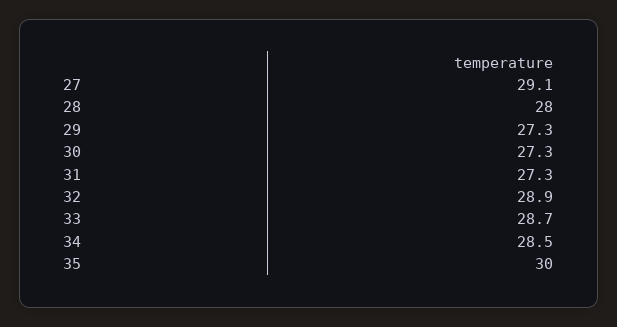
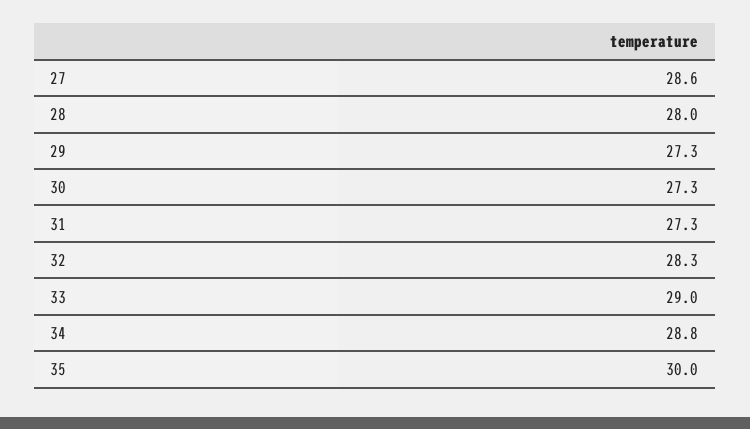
  {
-   "27": 29.1,
+   "27": 28.6,
    "28": 28,
    "29": 27.3,
    "30": 27.3,
    "31": 27.3,
-   "32": 28.9,
+   "32": 28.3,
-   "33": 28.7,
+   "33": 29,
-   "34": 28.5,
+   "34": 28.8,
    "35": 30
  }

